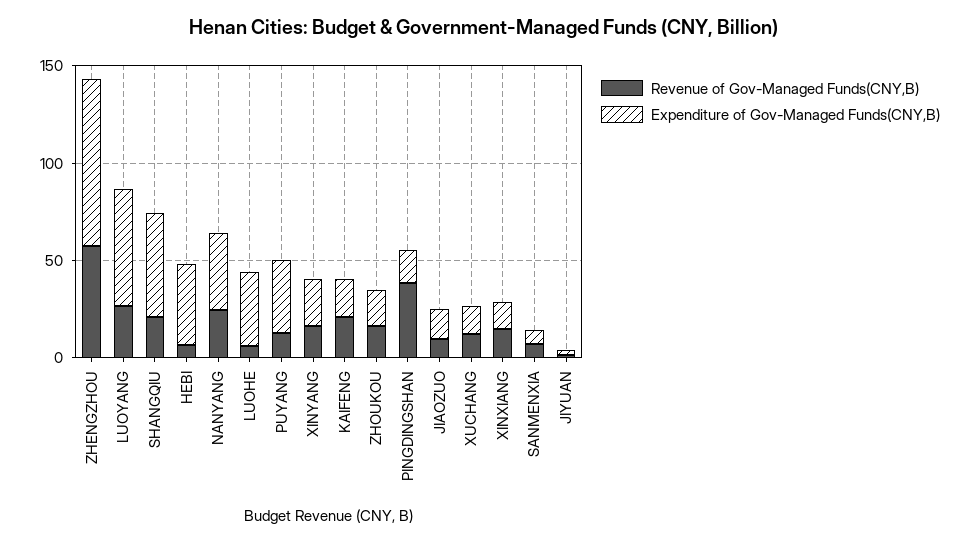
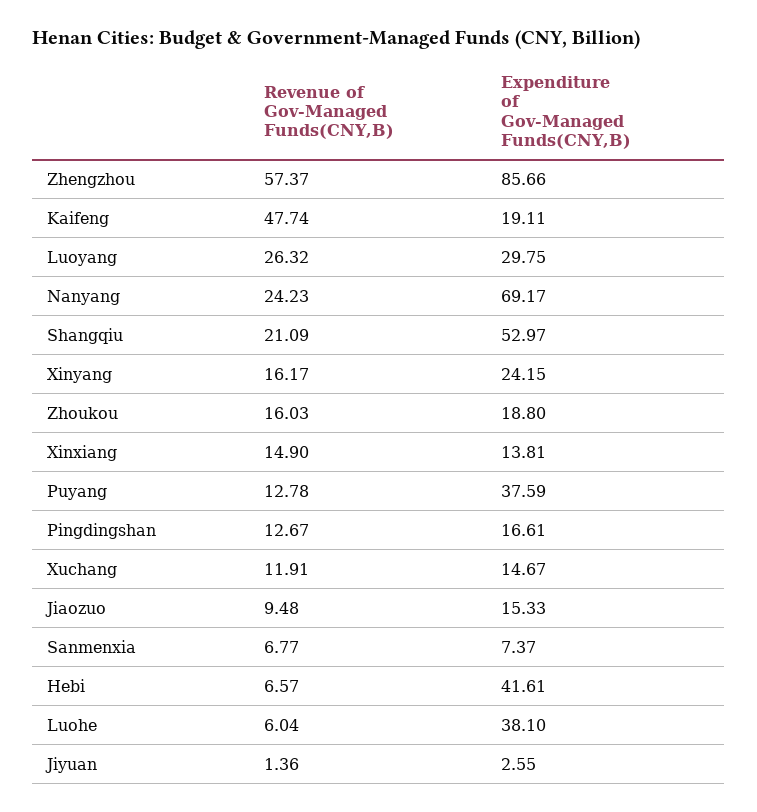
  {
    "Revenue of Gov-Managed Funds(CNY,B)": {
      "ZHENGZHOU": 57.37,
      "LUOYANG": 26.32,
      "SHANGQIU": 21.09,
      "HEBI": 6.57,
      "NANYANG": 24.23,
      "LUOHE": 6.04,
      "PUYANG": 12.78,
      "XINYANG": 16.17,
-     "KAIFENG": 20,
+     "KAIFENG": 47.74,
      "ZHOUKOU": 16.03,
-     "PINGDINGSHAN": 40,
+     "PINGDINGSHAN": 12.67,
      "JIAOZUO": 9.48,
      "XUCHANG": 11.91,
      "XINXIANG": 14.9,
      "SANMENXIA": 6.77,
      "JIYUAN": 1.36
    },
    "Expenditure of Gov-Managed Funds(CNY,B)": {
      "ZHENGZHOU": 85.66,
-     "LUOYANG": 60,
+     "LUOYANG": 29.75,
      "SHANGQIU": 52.97,
      "HEBI": 41.61,
-     "NANYANG": 40,
+     "NANYANG": 69.17,
      "LUOHE": 38.1,
      "PUYANG": 37.59,
      "XINYANG": 24.15,
      "KAIFENG": 19.11,
      "ZHOUKOU": 18.8,
      "PINGDINGSHAN": 16.61,
      "JIAOZUO": 15.33,
      "XUCHANG": 14.67,
      "XINXIANG": 13.81,
      "SANMENXIA": 7.37,
      "JIYUAN": 2.55
    }
  }

